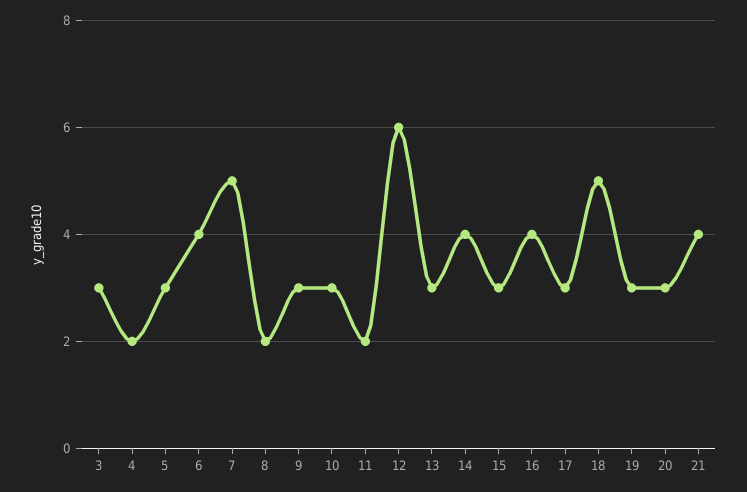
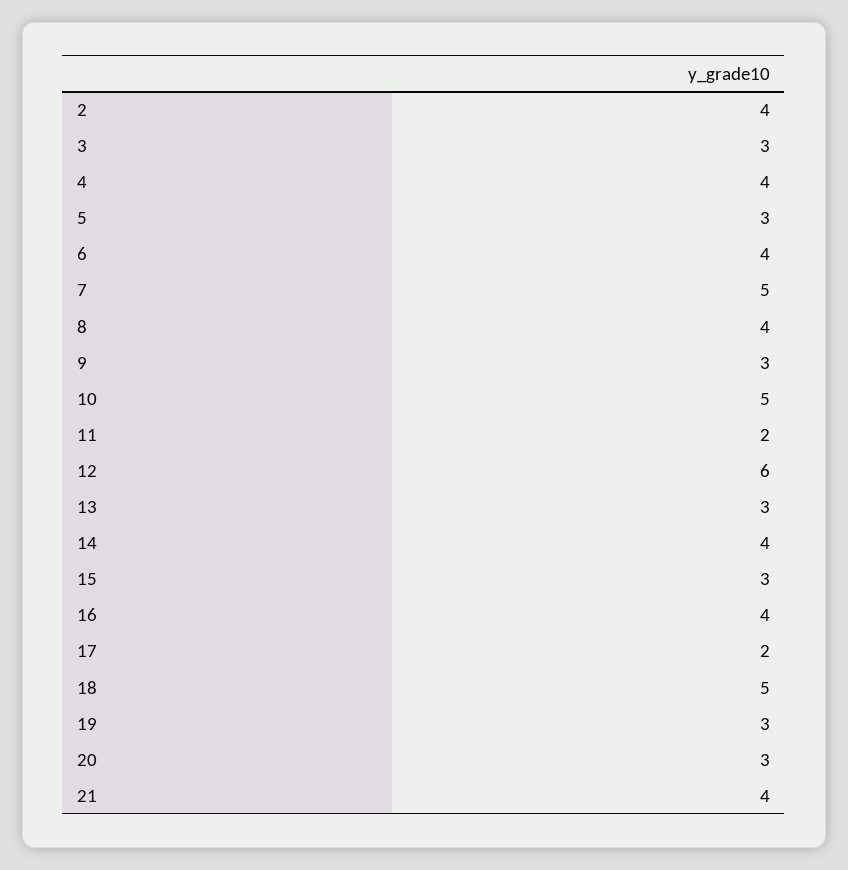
  {
    "3": 3,
-   "4": 2,
+   "4": 4,
    "5": 3,
    "6": 4,
    "7": 5,
-   "8": 2,
+   "8": 4,
    "9": 3,
-   "10": 3,
+   "10": 5,
    "11": 2,
    "12": 6,
    "13": 3,
    "14": 4,
    "15": 3,
    "16": 4,
-   "17": 3,
+   "17": 2,
    "18": 5,
    "19": 3,
    "20": 3,
-   "21": 4
+   "21": 4,
+   "2": 4
  }

